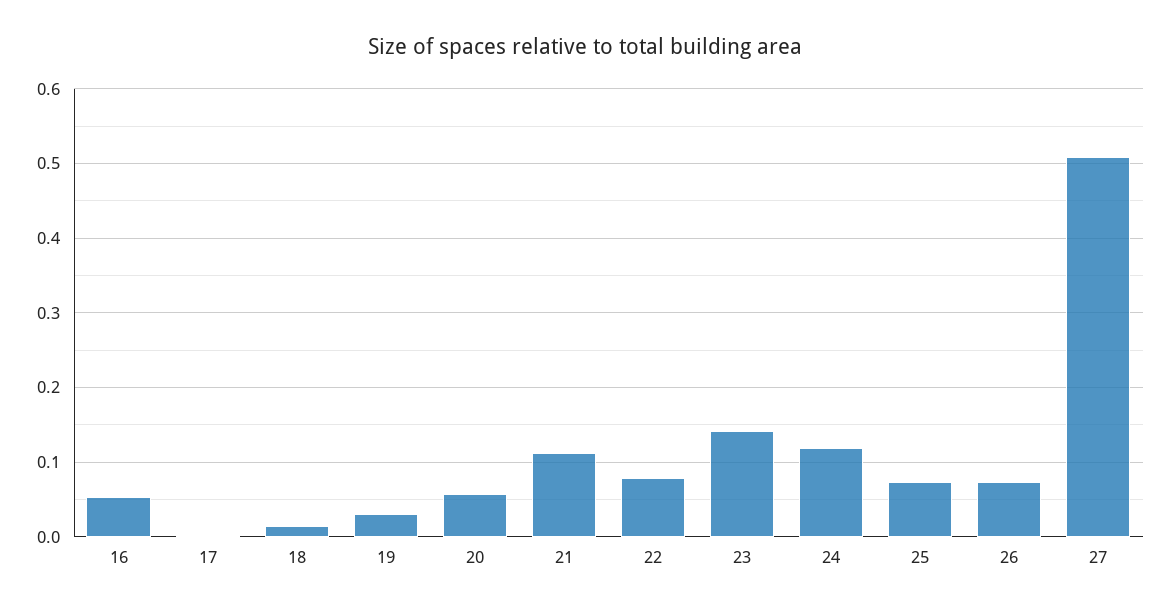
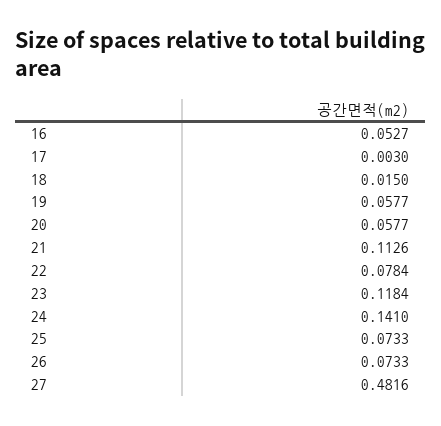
  {
    "16": 0.0527,
    "17": 0.003,
    "18": 0.015,
-   "19": 0.03,
+   "19": 0.0577,
    "20": 0.0577,
    "21": 0.1126,
    "22": 0.0784,
-   "23": 0.14,
+   "23": 0.1184,
-   "24": 0.12,
+   "24": 0.141,
    "25": 0.0733,
    "26": 0.0733,
-   "27": 0.51
+   "27": 0.4816
  }

